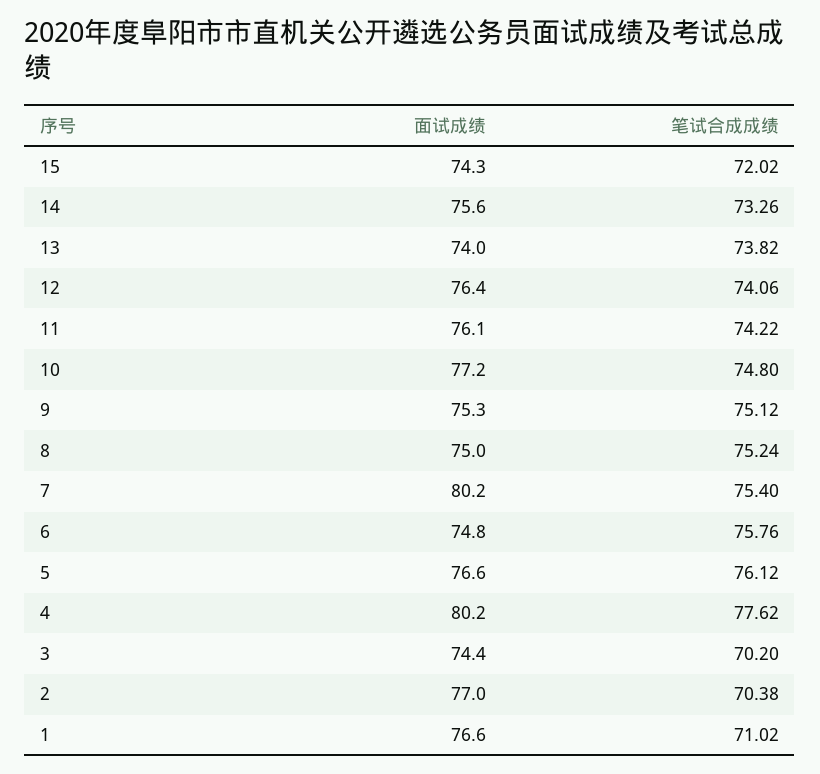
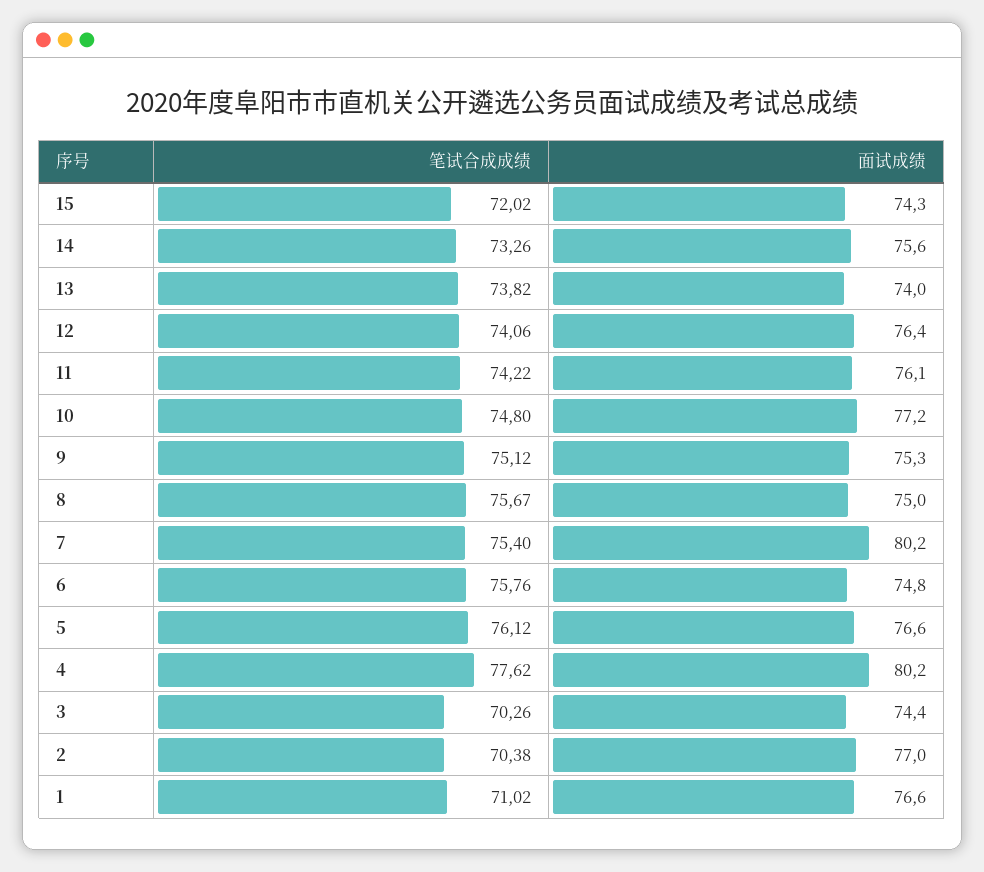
  {
    "面试成绩": {
      "15": 74.3,
      "14": 75.6,
      "13": 74,
      "12": 76.4,
      "11": 76.1,
      "10": 77.2,
      "9": 75.3,
      "8": 75,
      "7": 80.2,
      "6": 74.8,
      "5": 76.6,
      "4": 80.2,
      "3": 74.4,
      "2": 77,
      "1": 76.6
    },
    "笔试合成成绩": {
      "15": 72.02,
      "14": 73.26,
      "13": 73.82,
      "12": 74.06,
      "11": 74.22,
      "10": 74.8,
      "9": 75.12,
-     "8": 75.24,
+     "8": 75.67,
      "7": 75.4,
      "6": 75.76,
      "5": 76.12,
      "4": 77.62,
-     "3": 70.2,
+     "3": 70.26,
      "2": 70.38,
      "1": 71.02
    }
  }

